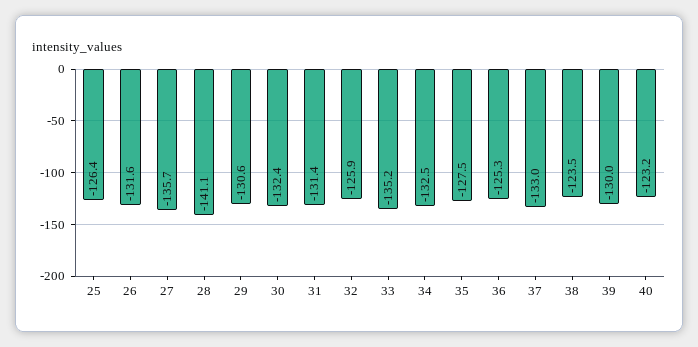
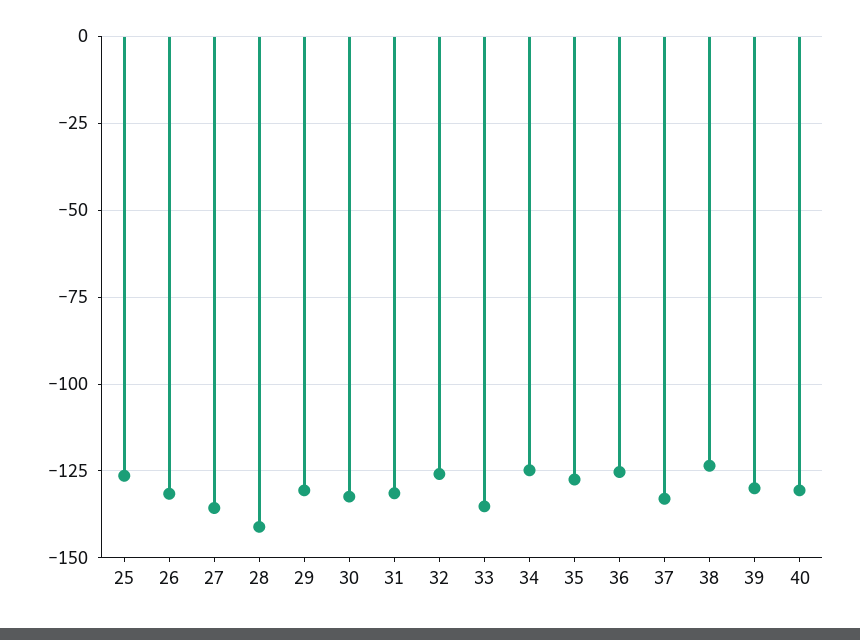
  {
    "25": -126.4,
    "26": -131.6,
    "27": -135.7,
    "28": -141.1,
    "29": -130.6,
    "30": -132.4,
    "31": -131.4,
    "32": -125.9,
    "33": -135.2,
-   "34": -132.5,
+   "34": -125,
    "35": -127.5,
    "36": -125.3,
    "37": -133,
    "38": -123.5,
    "39": -130,
-   "40": -123.2
+   "40": -130
  }

